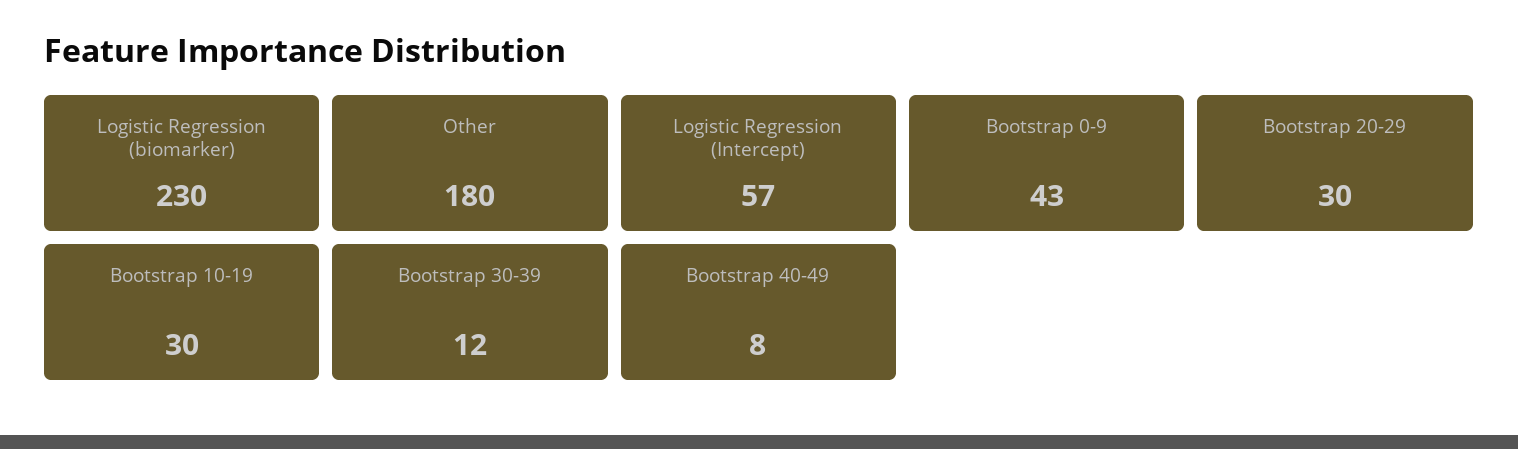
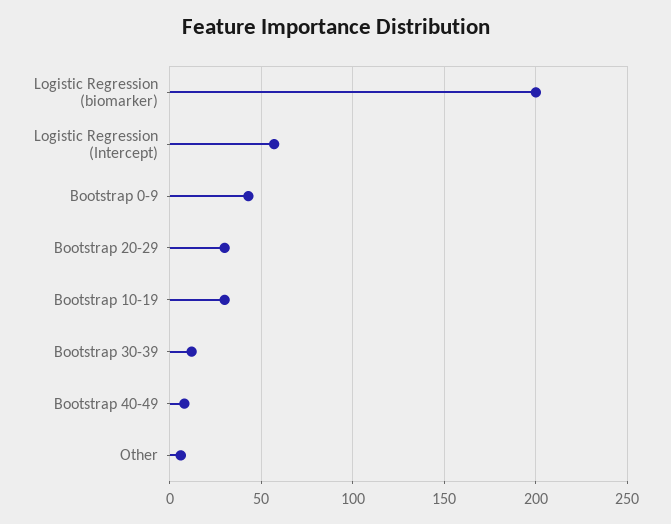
  {
-   "Logistic Regression (biomarker)": 230,
+   "Logistic Regression (biomarker)": 200,
-   "Other": 180,
+   "Other": 5,
    "Logistic Regression (Intercept)": 57,
    "Bootstrap 0-9": 43,
    "Bootstrap 20-29": 30,
    "Bootstrap 10-19": 30,
    "Bootstrap 30-39": 12,
    "Bootstrap 40-49": 8
  }

